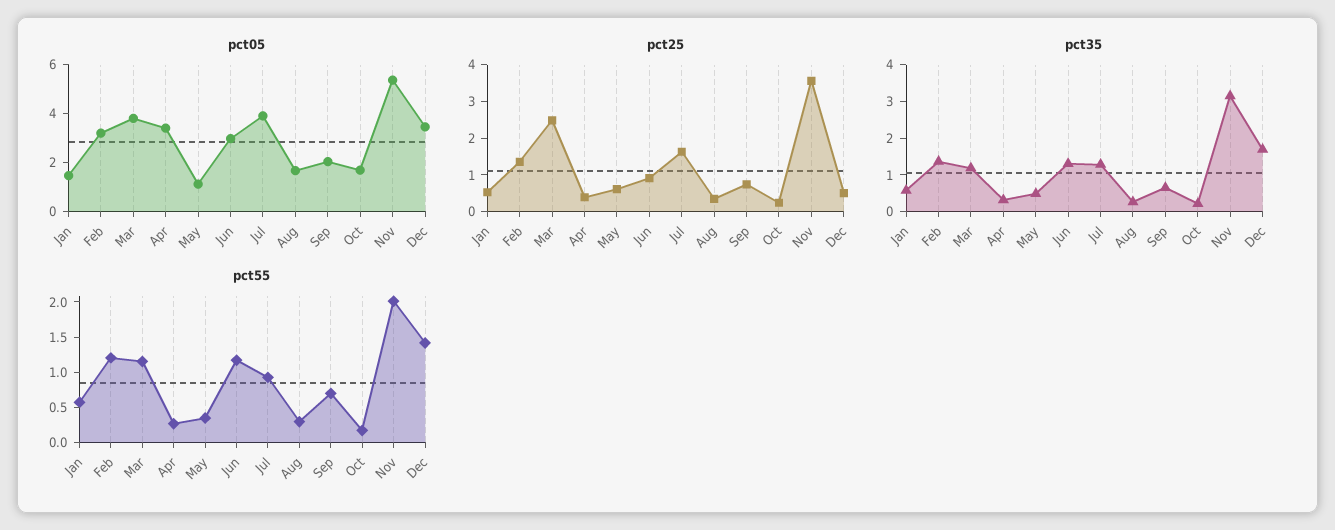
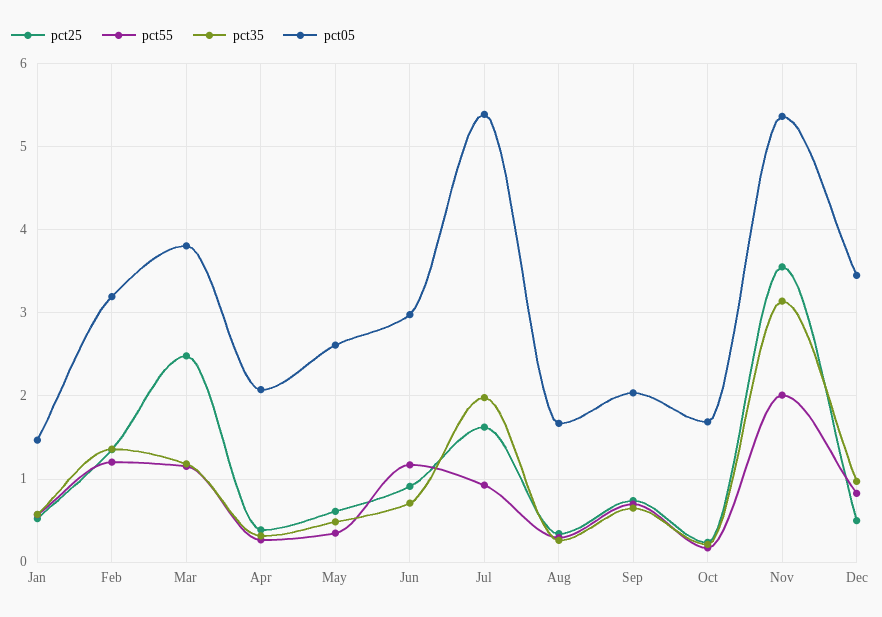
  {
    "pct05": {
      "Jan": 1.5,
      "Feb": 3.2,
      "Mar": 3.8,
-     "Apr": 3.5,
+     "Apr": 2.1,
-     "May": 1,
+     "May": 2.6,
      "Jun": 3,
-     "Jul": 4,
+     "Jul": 5.4,
      "Aug": 1.7,
      "Sep": 2,
      "Oct": 1.7,
      "Nov": 5.4,
      "Dec": 3.5
    },
    "pct25": {
      "Jan": 0.5,
      "Feb": 1.4,
      "Mar": 2.5,
      "Apr": 0.4,
      "May": 0.6,
      "Jun": 0.9,
      "Jul": 1.6,
      "Aug": 0.3,
      "Sep": 0.7,
      "Oct": 0.2,
      "Nov": 3.6,
      "Dec": 0.5
    },
    "pct35": {
      "Jan": 0.6,
      "Feb": 1.4,
      "Mar": 1.2,
      "Apr": 0.3,
      "May": 0.5,
-     "Jun": 1.25,
+     "Jun": 0.7,
-     "Jul": 1.25,
+     "Jul": 2,
      "Aug": 0.3,
      "Sep": 0.6,
      "Oct": 0.2,
      "Nov": 3.1,
-     "Dec": 1.75
+     "Dec": 1
    },
    "pct55": {
      "Jan": 0.6,
      "Feb": 1.2,
      "Mar": 1.2,
      "Apr": 0.3,
      "May": 0.3,
      "Jun": 1.2,
      "Jul": 0.9,
      "Aug": 0.3,
      "Sep": 0.7,
      "Oct": 0.2,
      "Nov": 2,
-     "Dec": 1.5
+     "Dec": 0.8
    }
  }

